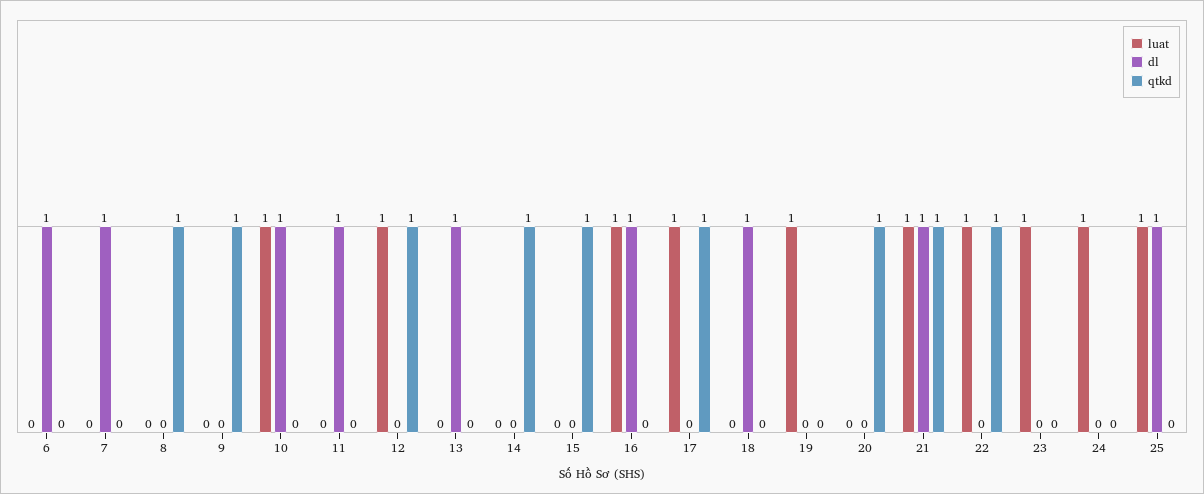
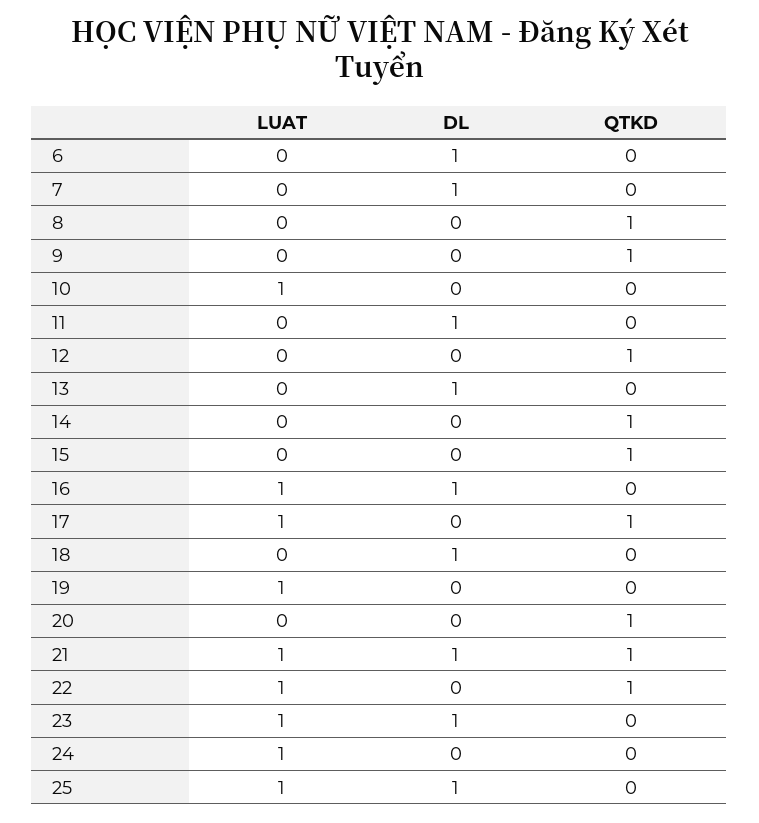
  {
    "luat": {
      "6": 0,
      "7": 0,
      "8": 0,
      "9": 0,
      "10": 1,
      "11": 0,
-     "12": 1,
+     "12": 0,
      "13": 0,
      "14": 0,
      "15": 0,
      "16": 1,
      "17": 1,
      "18": 0,
      "19": 1,
      "20": 0,
      "21": 1,
      "22": 1,
      "23": 1,
      "24": 1,
      "25": 1
    },
    "dl": {
      "6": 1,
      "7": 1,
      "8": 0,
      "9": 0,
-     "10": 1,
+     "10": 0,
      "11": 1,
      "12": 0,
      "13": 1,
      "14": 0,
      "15": 0,
      "16": 1,
      "17": 0,
      "18": 1,
      "19": 0,
      "20": 0,
      "21": 1,
      "22": 0,
-     "23": 0,
+     "23": 1,
      "24": 0,
      "25": 1
    },
    "qtkd": {
      "6": 0,
      "7": 0,
      "8": 1,
      "9": 1,
      "10": 0,
      "11": 0,
      "12": 1,
      "13": 0,
      "14": 1,
      "15": 1,
      "16": 0,
      "17": 1,
      "18": 0,
      "19": 0,
      "20": 1,
      "21": 1,
      "22": 1,
      "23": 0,
      "24": 0,
      "25": 0
    }
  }

